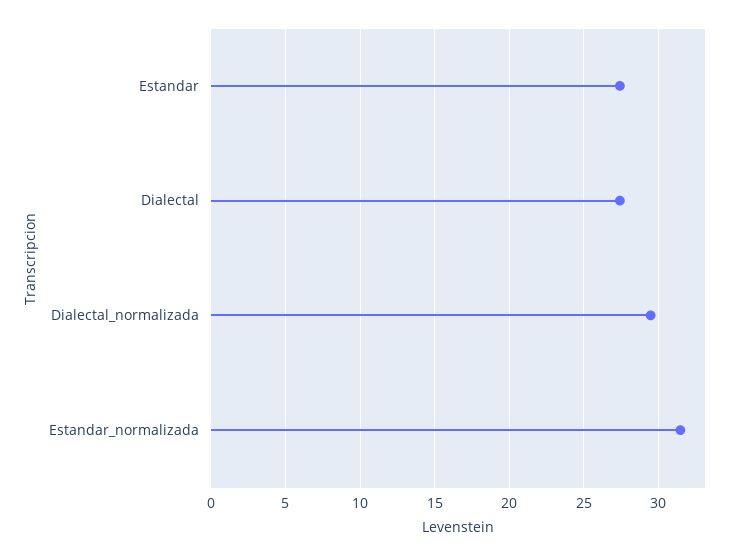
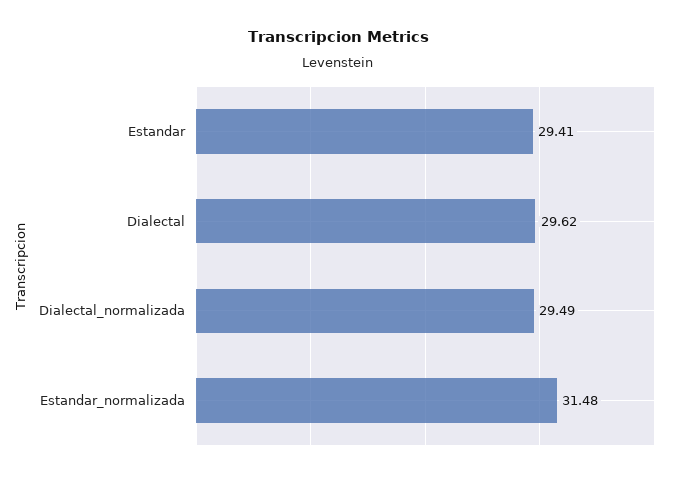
  {
-   "Estandar": 27.5,
+   "Estandar": 29.41,
-   "Dialectal": 27.5,
+   "Dialectal": 29.62,
    "Dialectal_normalizada": 29.49,
    "Estandar_normalizada": 31.48
  }

